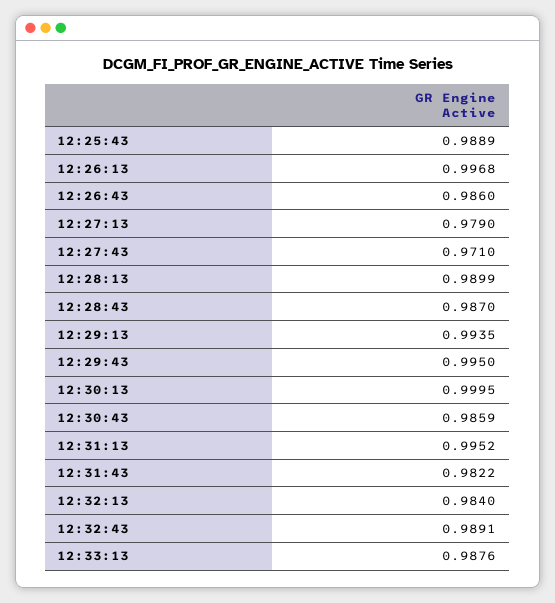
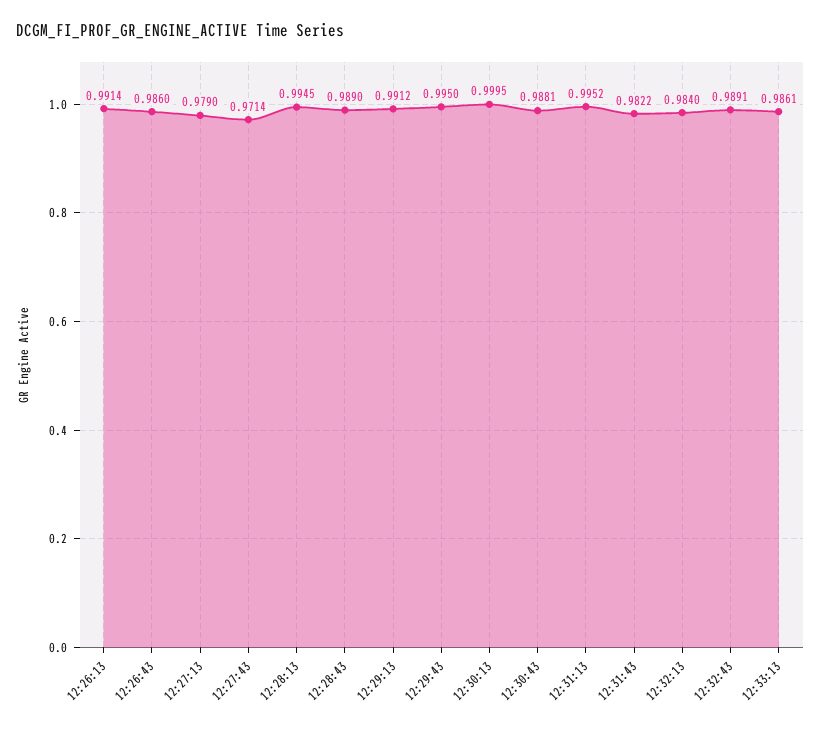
  {
-   "12:25:43": 0.9889,
-   "12:26:13": 0.9968,
+   "12:26:13": 0.9914,
    "12:26:43": 0.986,
    "12:27:13": 0.979,
-   "12:27:43": 0.971,
+   "12:27:43": 0.9714,
-   "12:28:13": 0.9899,
+   "12:28:13": 0.9945,
-   "12:28:43": 0.987,
+   "12:28:43": 0.989,
-   "12:29:13": 0.9935,
+   "12:29:13": 0.9912,
    "12:29:43": 0.995,
    "12:30:13": 0.9995,
-   "12:30:43": 0.9859,
+   "12:30:43": 0.9881,
    "12:31:13": 0.9952,
    "12:31:43": 0.9822,
    "12:32:13": 0.984,
    "12:32:43": 0.9891,
-   "12:33:13": 0.9876
+   "12:33:13": 0.9861
  }

